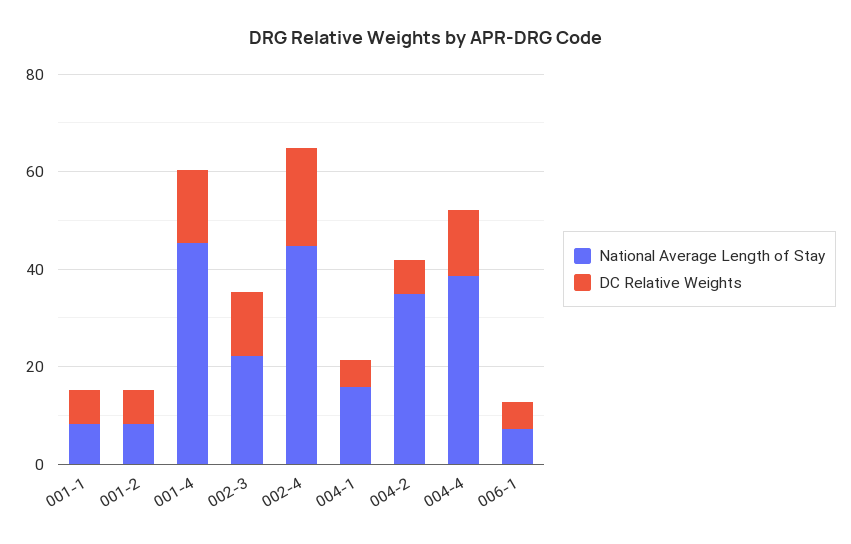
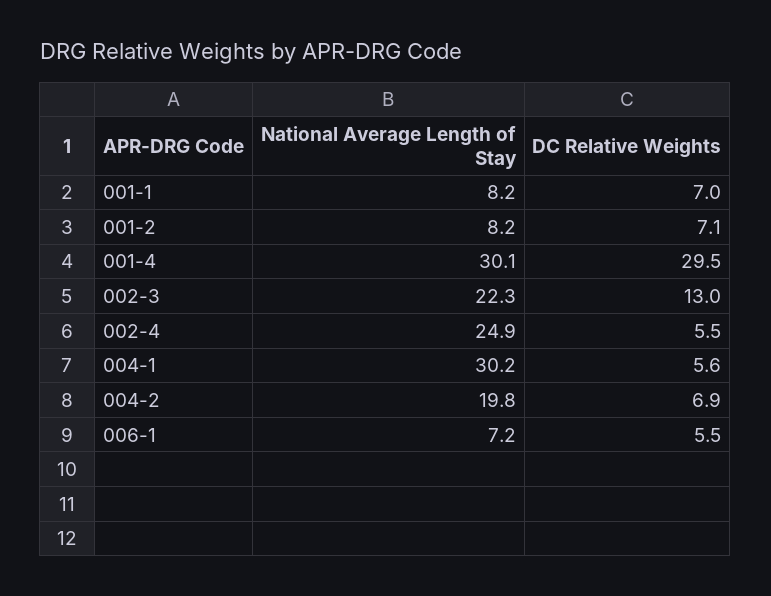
  {
    "National Average Length of Stay": {
      "001-1": 8.2,
      "001-2": 8.2,
-     "001-4": 45,
+     "001-4": 30.1,
      "002-3": 22.3,
-     "002-4": 45,
+     "002-4": 24.9,
-     "004-1": 15,
+     "004-1": 30.2,
-     "004-2": 35,
+     "004-2": 19.8,
-     "004-4": 40,
      "006-1": 7.2
    },
    "DC Relative Weights": {
      "001-1": 7,
      "001-2": 7.1,
-     "001-4": 15,
+     "001-4": 29.5,
      "002-3": 13,
-     "002-4": 20,
+     "002-4": 5.5,
      "004-1": 5.6,
      "004-2": 6.9,
-     "004-4": 15,
      "006-1": 5.5
    }
  }

